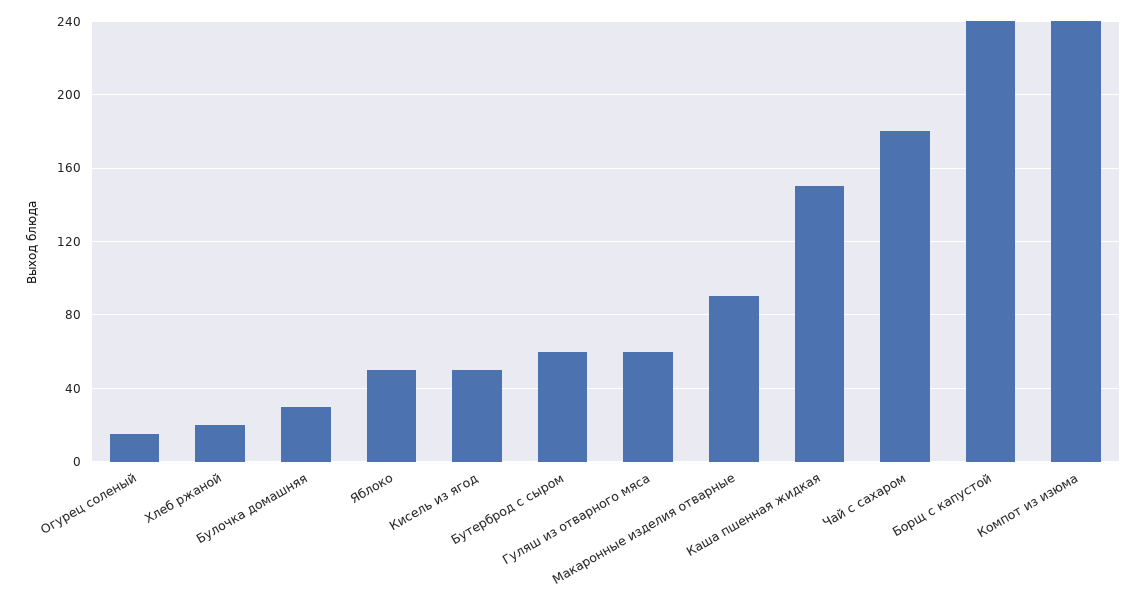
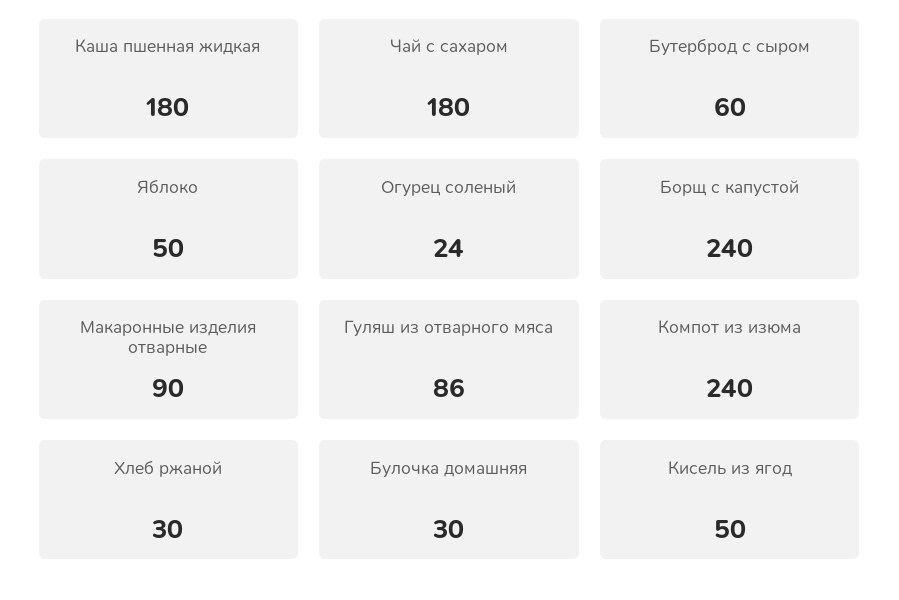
  {
-   "Огурец соленый": 15,
+   "Огурец соленый": 24,
-   "Хлеб ржаной": 20,
+   "Хлеб ржаной": 30,
    "Булочка домашняя": 30,
    "Яблоко": 50,
    "Кисель из ягод": 50,
    "Бутерброд с сыром": 60,
-   "Гуляш из отварного мяса": 60,
+   "Гуляш из отварного мяса": 86,
    "Макаронные изделия отварные": 90,
-   "Каша пшенная жидкая": 150,
+   "Каша пшенная жидкая": 180,
    "Чай с сахаром": 180,
    "Борщ с капустой": 240,
    "Компот из изюма": 240
  }

